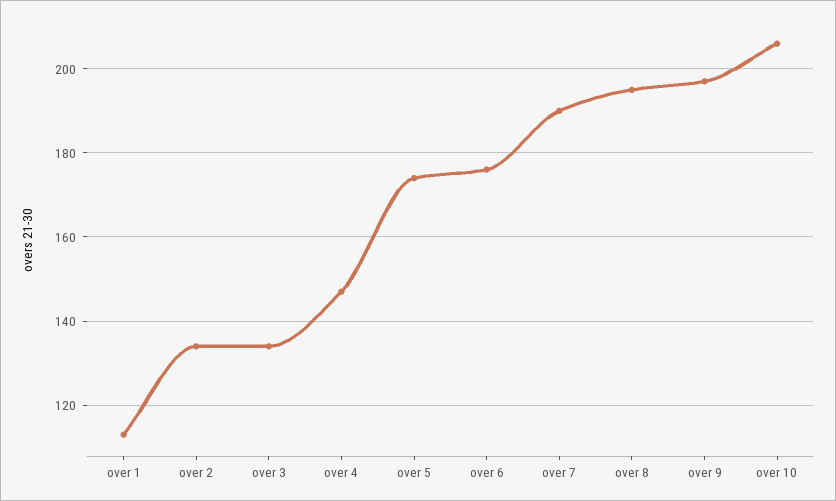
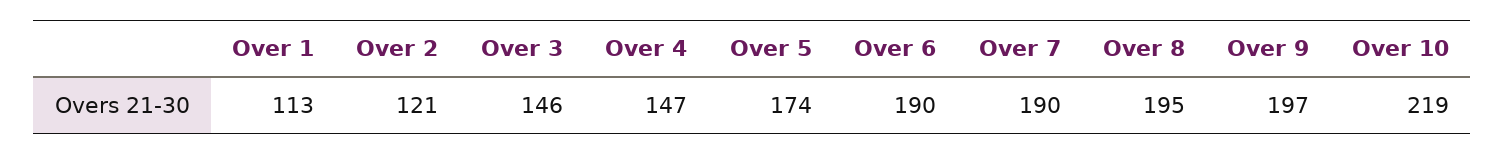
  {
    "over 1": 113,
-   "over 2": 135,
+   "over 2": 121,
-   "over 3": 135,
+   "over 3": 146,
    "over 4": 147,
    "over 5": 174,
-   "over 6": 175,
+   "over 6": 190,
    "over 7": 190,
    "over 8": 195,
    "over 9": 197,
-   "over 10": 205
+   "over 10": 219
  }

